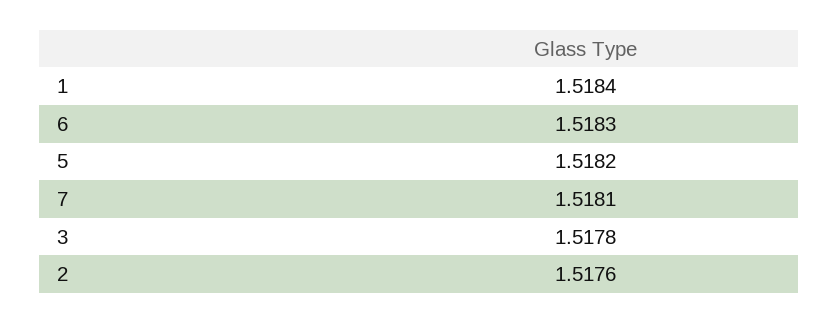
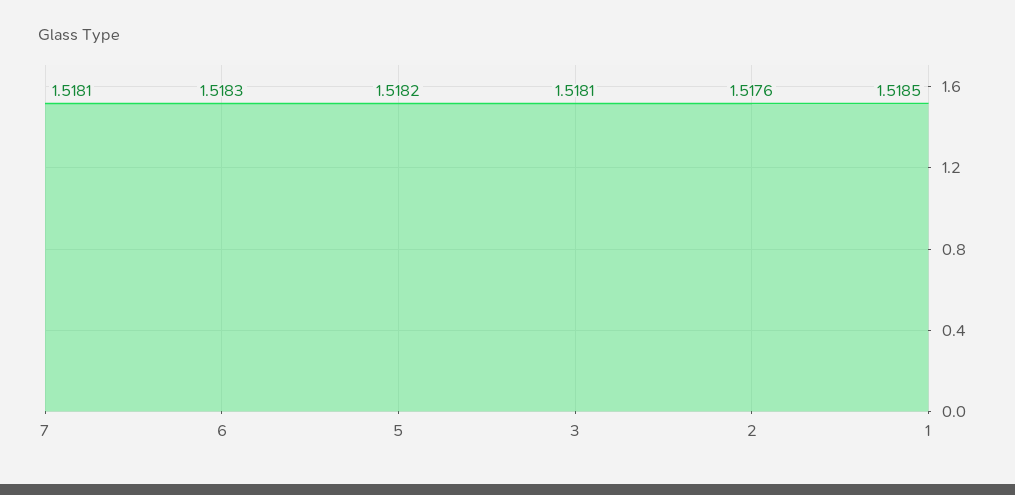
  {
-   "1": 1.5184,
+   "1": 1.5185,
    "6": 1.5183,
    "5": 1.5182,
    "7": 1.5181,
-   "3": 1.5178,
+   "3": 1.5181,
    "2": 1.5176
  }

